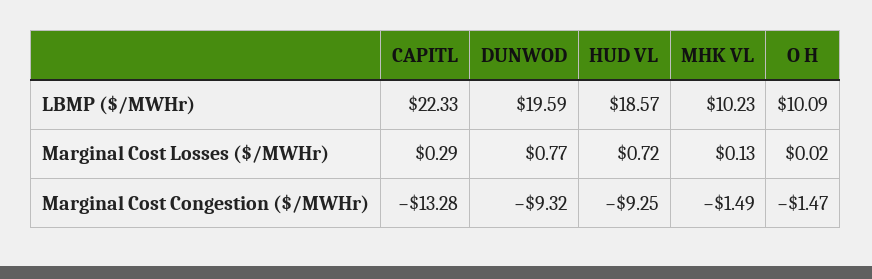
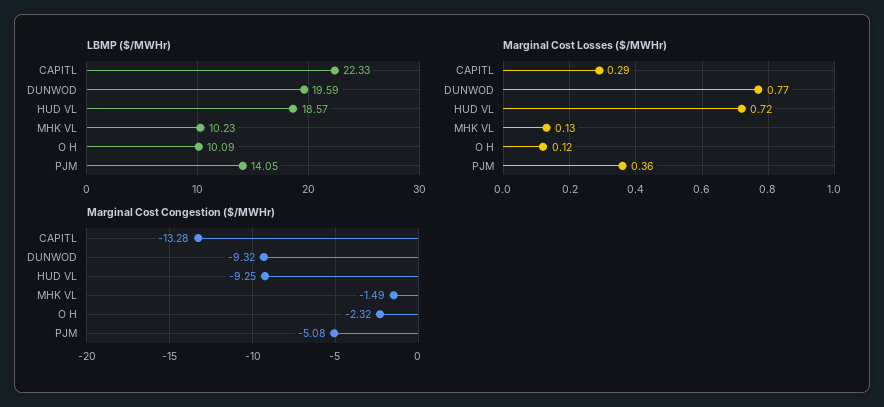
  {
    "LBMP ($/MWHr)": {
      "CAPITL": 22.33,
      "DUNWOD": 19.59,
      "HUD VL": 18.57,
      "MHK VL": 10.23,
-     "O H": 10.09
+     "O H": 10.09,
+     "PJM": 14.05
    },
    "Marginal Cost Losses ($/MWHr)": {
      "CAPITL": 0.29,
      "DUNWOD": 0.77,
      "HUD VL": 0.72,
      "MHK VL": 0.13,
-     "O H": 0.02
+     "O H": 0.12,
+     "PJM": 0.36
    },
    "Marginal Cost Congestion ($/MWHr)": {
      "CAPITL": -13.28,
      "DUNWOD": -9.32,
      "HUD VL": -9.25,
      "MHK VL": -1.49,
-     "O H": -1.47
+     "O H": -2.32,
+     "PJM": -5.08
    }
  }

